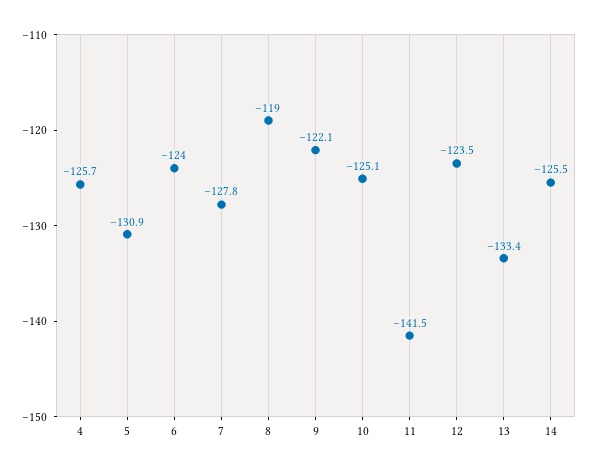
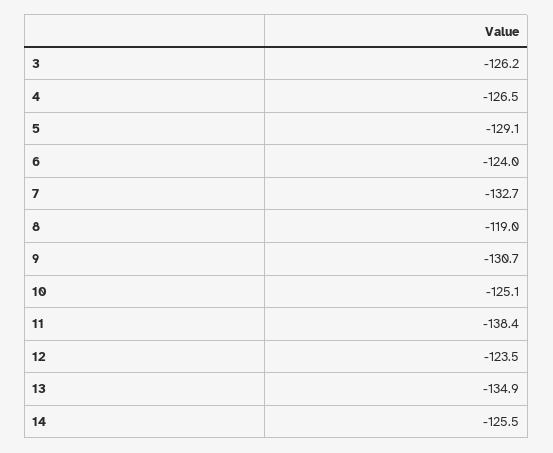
  {
-   "4": -125.7,
+   "4": -126.5,
-   "5": -130.9,
+   "5": -129.1,
    "6": -124,
-   "7": -127.8,
+   "7": -132.7,
    "8": -119,
-   "9": -122.1,
+   "9": -130.7,
    "10": -125.1,
-   "11": -141.5,
+   "11": -138.4,
    "12": -123.5,
-   "13": -133.4,
+   "13": -134.9,
-   "14": -125.5
+   "14": -125.5,
+   "3": -126.2
  }

